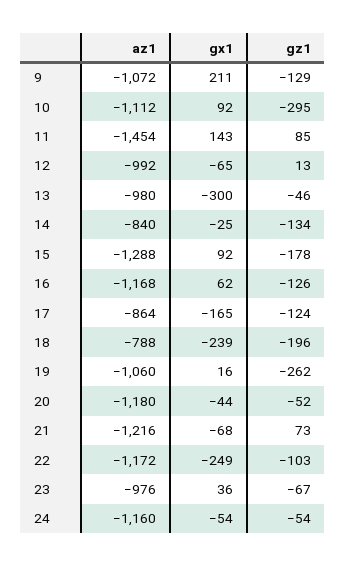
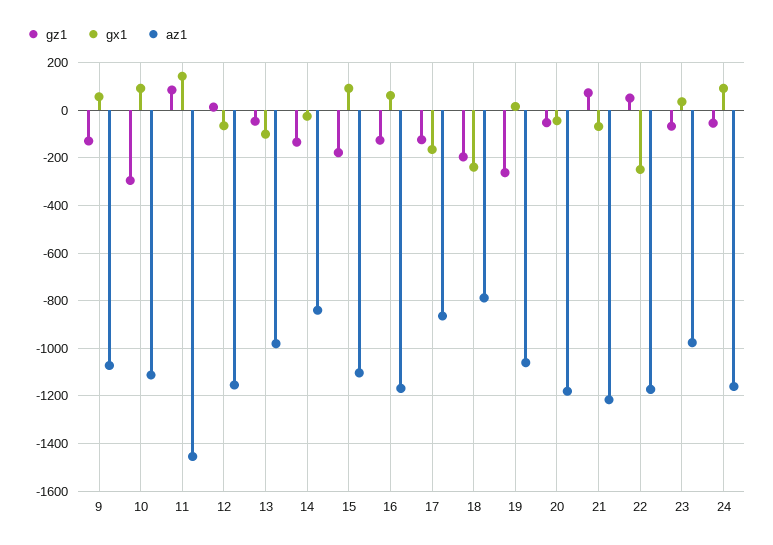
  {
    "az1": {
      "9": -1072,
      "10": -1112,
      "11": -1454,
-     "12": -992,
+     "12": -1150,
      "13": -980,
      "14": -840,
-     "15": -1288,
+     "15": -1100,
      "16": -1168,
      "17": -864,
      "18": -788,
      "19": -1060,
      "20": -1180,
      "21": -1216,
      "22": -1172,
      "23": -976,
      "24": -1160
    },
    "gx1": {
-     "9": 211,
+     "9": 50,
      "10": 92,
      "11": 143,
      "12": -65,
-     "13": -300,
+     "13": -100,
      "14": -25,
      "15": 92,
      "16": 62,
      "17": -165,
      "18": -239,
      "19": 16,
      "20": -44,
      "21": -68,
      "22": -249,
      "23": 36,
-     "24": -54
+     "24": 100
    },
    "gz1": {
      "9": -129,
      "10": -295,
      "11": 85,
      "12": 13,
      "13": -46,
      "14": -134,
      "15": -178,
      "16": -126,
      "17": -124,
      "18": -196,
      "19": -262,
      "20": -52,
      "21": 73,
-     "22": -103,
+     "22": 50,
      "23": -67,
      "24": -54
    }
  }

